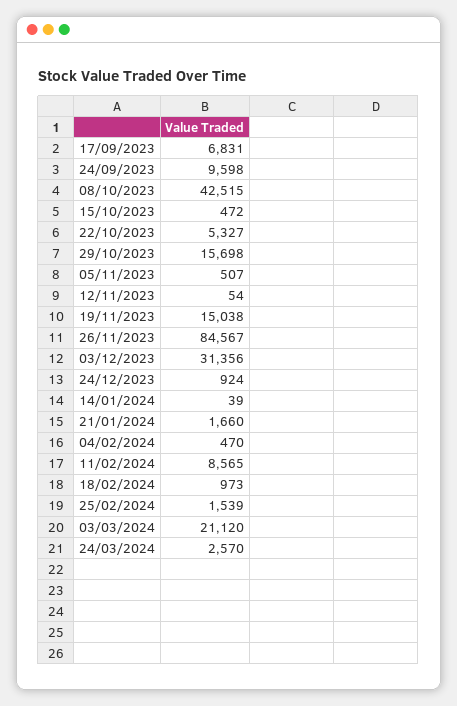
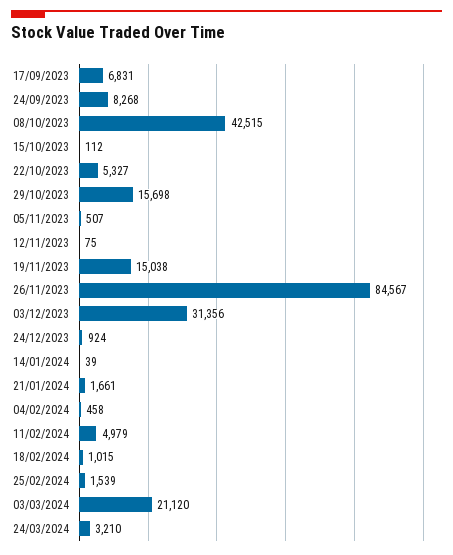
  {
    "17/09/2023": 6831,
-   "24/09/2023": 9598,
+   "24/09/2023": 8268,
    "08/10/2023": 42515,
-   "15/10/2023": 472,
+   "15/10/2023": 112,
    "22/10/2023": 5327,
    "29/10/2023": 15698,
    "05/11/2023": 507,
-   "12/11/2023": 54,
+   "12/11/2023": 75,
    "19/11/2023": 15038,
    "26/11/2023": 84567,
    "03/12/2023": 31356,
    "24/12/2023": 924,
    "14/01/2024": 39,
-   "21/01/2024": 1660,
+   "21/01/2024": 1661,
-   "04/02/2024": 470,
+   "04/02/2024": 458,
-   "11/02/2024": 8565,
+   "11/02/2024": 4979,
-   "18/02/2024": 973,
+   "18/02/2024": 1015,
    "25/02/2024": 1539,
    "03/03/2024": 21120,
-   "24/03/2024": 2570
+   "24/03/2024": 3210
  }

